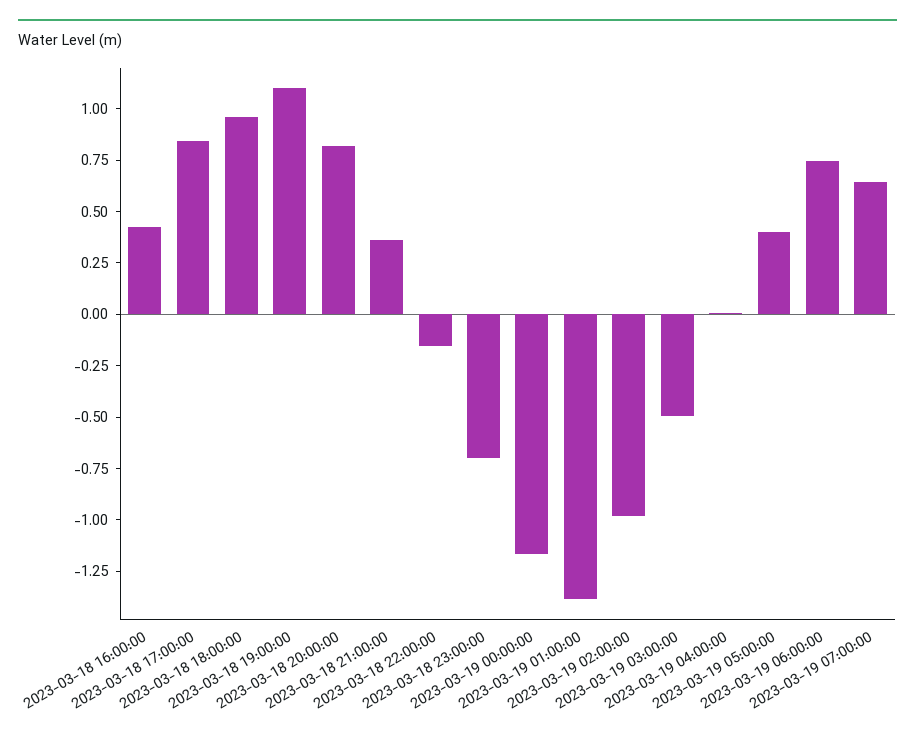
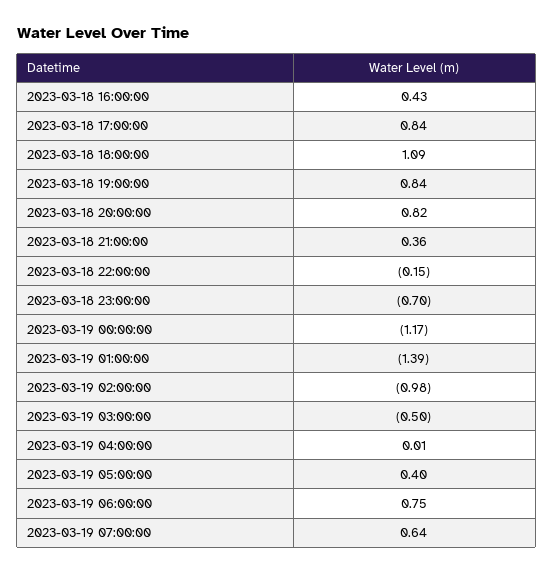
  {
    "2023-03-18 16:00:00": 0.43,
    "2023-03-18 17:00:00": 0.84,
-   "2023-03-18 18:00:00": 0.95,
+   "2023-03-18 18:00:00": 1.09,
-   "2023-03-18 19:00:00": 1.1,
+   "2023-03-18 19:00:00": 0.84,
    "2023-03-18 20:00:00": 0.82,
    "2023-03-18 21:00:00": 0.36,
    "2023-03-18 22:00:00": -0.15,
    "2023-03-18 23:00:00": -0.7,
    "2023-03-19 00:00:00": -1.17,
    "2023-03-19 01:00:00": -1.39,
    "2023-03-19 02:00:00": -0.98,
    "2023-03-19 03:00:00": -0.5,
    "2023-03-19 04:00:00": 0.01,
    "2023-03-19 05:00:00": 0.4,
    "2023-03-19 06:00:00": 0.75,
    "2023-03-19 07:00:00": 0.64
  }

